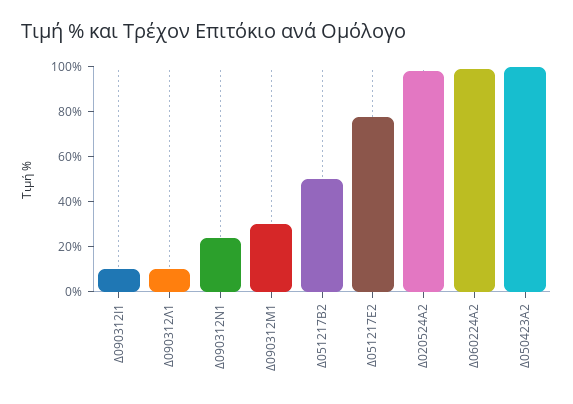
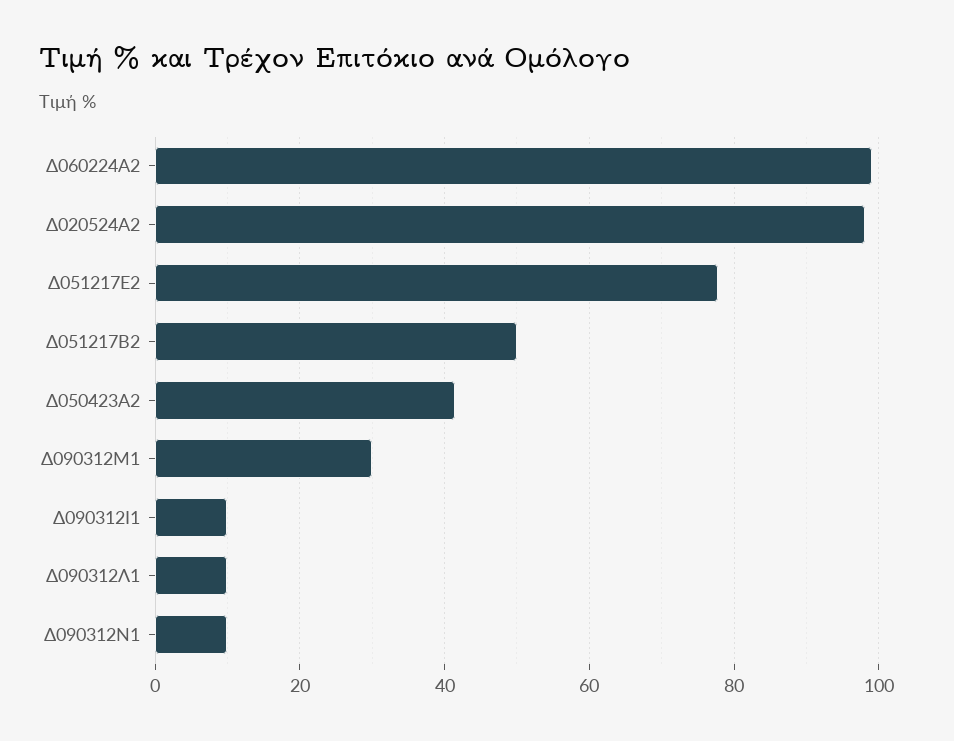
  {
    "Δ090312Ι1": 10,
    "Δ090312Λ1": 10,
-   "Δ090312Ν1": 25,
+   "Δ090312Ν1": 10,
    "Δ090312Μ1": 30,
    "Δ051217Β2": 50,
    "Δ051217Ε2": 78,
    "Δ020524Α2": 98,
    "Δ060224Α2": 100,
-   "Δ050423Α2": 100
+   "Δ050423Α2": 42
  }

